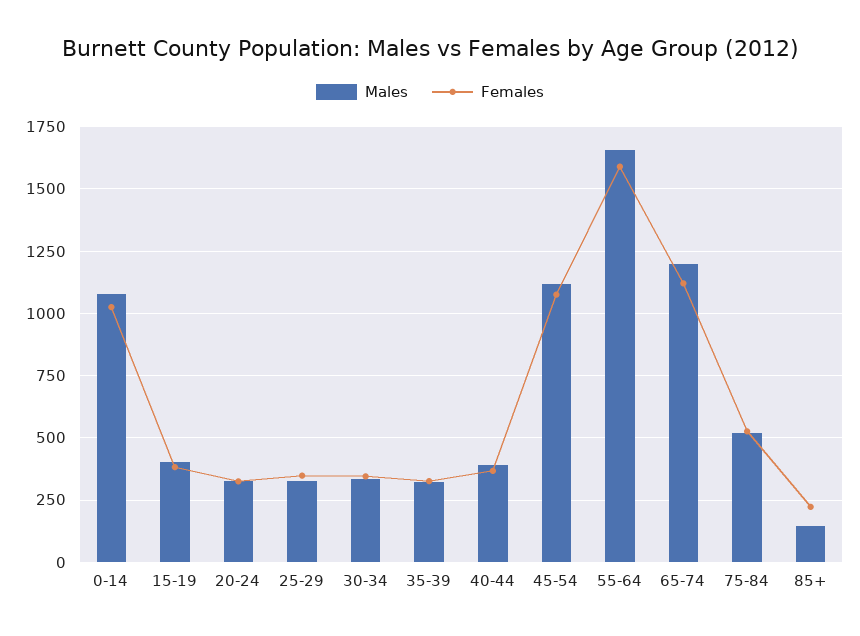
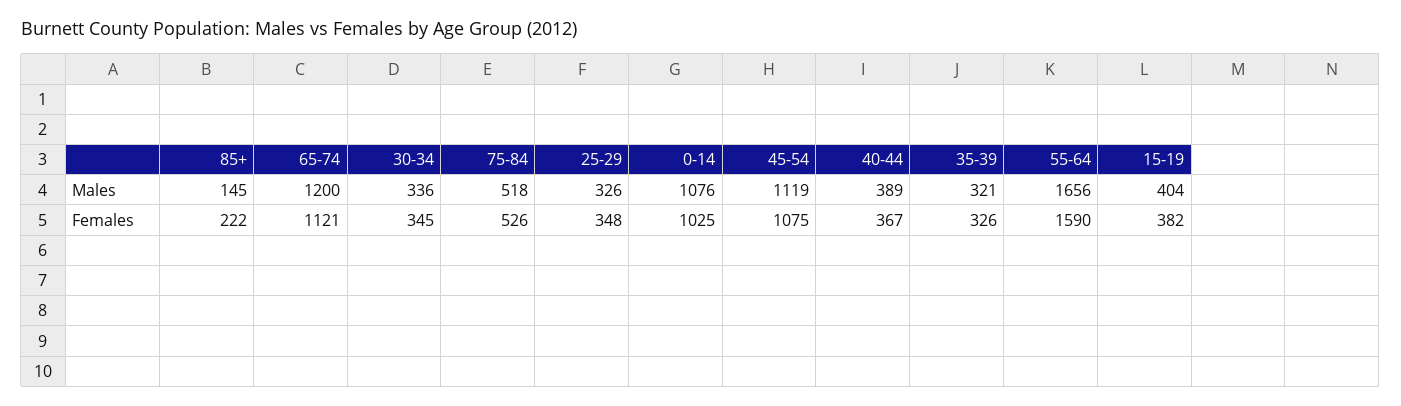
  {
    "Males": {
      "0-14": 1076,
      "15-19": 404,
-     "20-24": 325,
      "25-29": 326,
      "30-34": 336,
      "35-39": 321,
      "40-44": 389,
      "45-54": 1119,
      "55-64": 1656,
      "65-74": 1200,
      "75-84": 518,
      "85+": 145
    },
    "Females": {
      "0-14": 1025,
      "15-19": 382,
-     "20-24": 325,
      "25-29": 348,
      "30-34": 345,
      "35-39": 326,
      "40-44": 367,
      "45-54": 1075,
      "55-64": 1590,
      "65-74": 1121,
      "75-84": 526,
      "85+": 222
    }
  }

